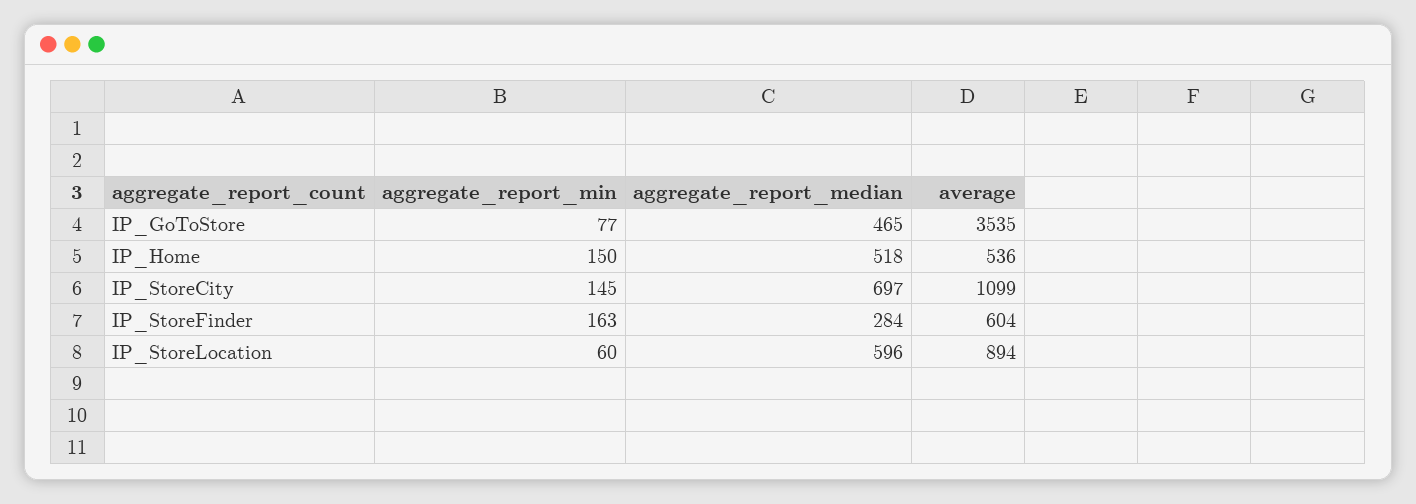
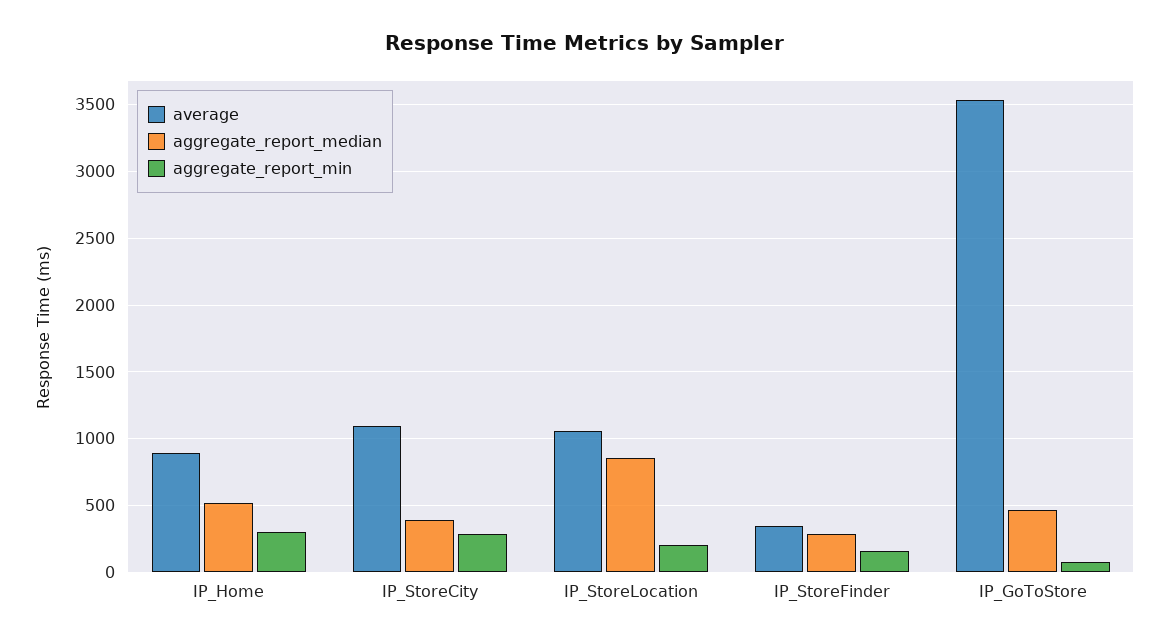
  {
    "aggregate_report_min": {
      "IP_GoToStore": 77,
-     "IP_Home": 150,
+     "IP_Home": 300,
-     "IP_StoreCity": 145,
+     "IP_StoreCity": 300,
      "IP_StoreFinder": 163,
-     "IP_StoreLocation": 60
+     "IP_StoreLocation": 200
    },
    "aggregate_report_median": {
      "IP_GoToStore": 465,
      "IP_Home": 518,
-     "IP_StoreCity": 697,
+     "IP_StoreCity": 400,
      "IP_StoreFinder": 284,
-     "IP_StoreLocation": 596
+     "IP_StoreLocation": 850
    },
    "average": {
      "IP_GoToStore": 3535,
-     "IP_Home": 536,
+     "IP_Home": 900,
      "IP_StoreCity": 1099,
-     "IP_StoreFinder": 604,
+     "IP_StoreFinder": 350,
-     "IP_StoreLocation": 894
+     "IP_StoreLocation": 1050
    }
  }

